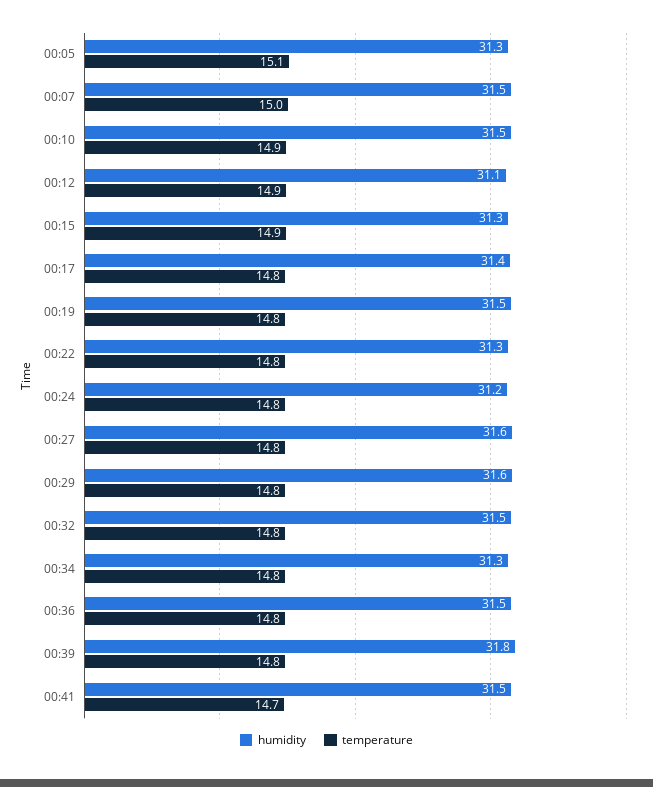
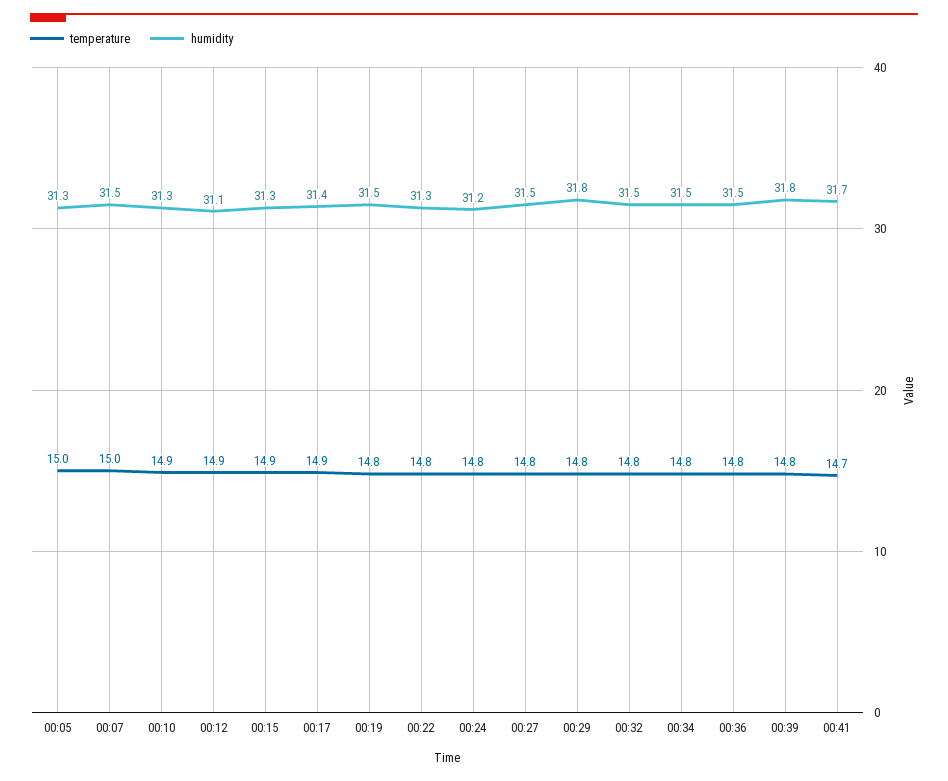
  {
    "humidity": {
      "00:05": 31.3,
      "00:07": 31.5,
-     "00:10": 31.5,
+     "00:10": 31.3,
      "00:12": 31.1,
      "00:15": 31.3,
      "00:17": 31.4,
      "00:19": 31.5,
      "00:22": 31.3,
      "00:24": 31.2,
-     "00:27": 31.6,
+     "00:27": 31.5,
-     "00:29": 31.6,
+     "00:29": 31.8,
      "00:32": 31.5,
-     "00:34": 31.3,
+     "00:34": 31.5,
      "00:36": 31.5,
      "00:39": 31.8,
-     "00:41": 31.5
+     "00:41": 31.7
    },
    "temperature": {
-     "00:05": 15.1,
+     "00:05": 15,
      "00:07": 15,
      "00:10": 14.9,
      "00:12": 14.9,
      "00:15": 14.9,
-     "00:17": 14.8,
+     "00:17": 14.9,
      "00:19": 14.8,
      "00:22": 14.8,
      "00:24": 14.8,
      "00:27": 14.8,
      "00:29": 14.8,
      "00:32": 14.8,
      "00:34": 14.8,
      "00:36": 14.8,
      "00:39": 14.8,
      "00:41": 14.7
    }
  }

